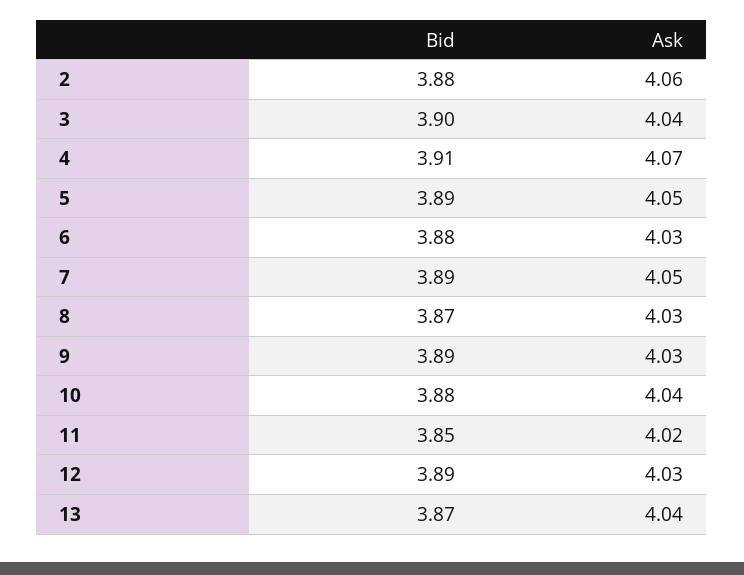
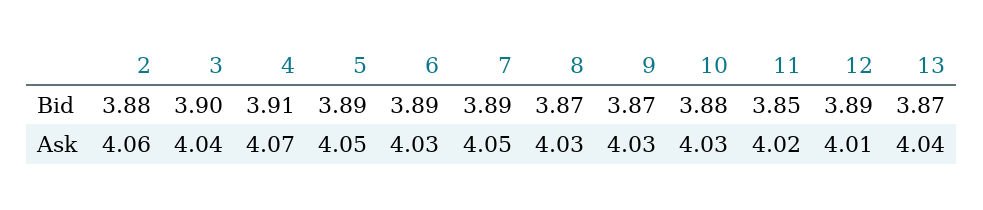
  {
    "Bid": {
      "2": 3.88,
      "3": 3.9,
      "4": 3.91,
      "5": 3.89,
-     "6": 3.88,
+     "6": 3.89,
      "7": 3.89,
      "8": 3.87,
-     "9": 3.89,
+     "9": 3.87,
      "10": 3.88,
      "11": 3.85,
      "12": 3.89,
      "13": 3.87
    },
    "Ask": {
      "2": 4.06,
      "3": 4.04,
      "4": 4.07,
      "5": 4.05,
      "6": 4.03,
      "7": 4.05,
      "8": 4.03,
      "9": 4.03,
-     "10": 4.04,
+     "10": 4.03,
      "11": 4.02,
-     "12": 4.03,
+     "12": 4.01,
      "13": 4.04
    }
  }

